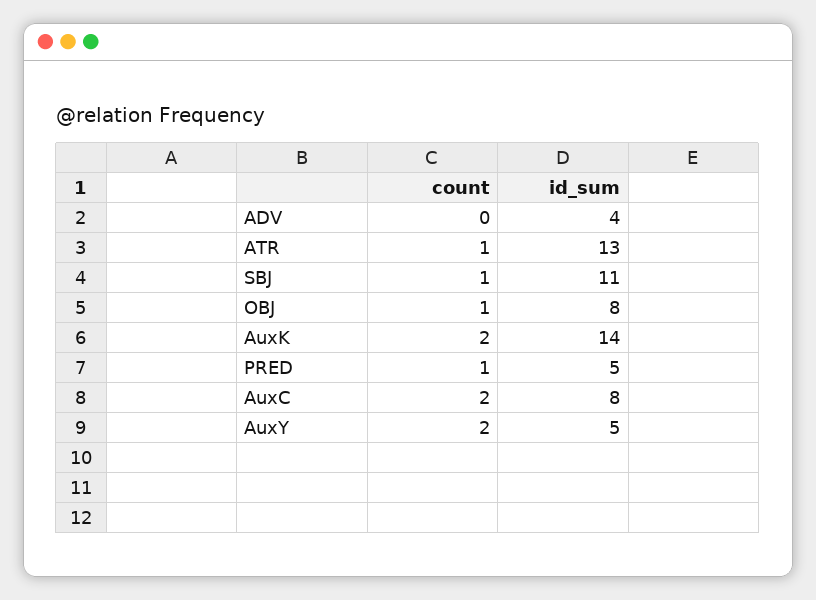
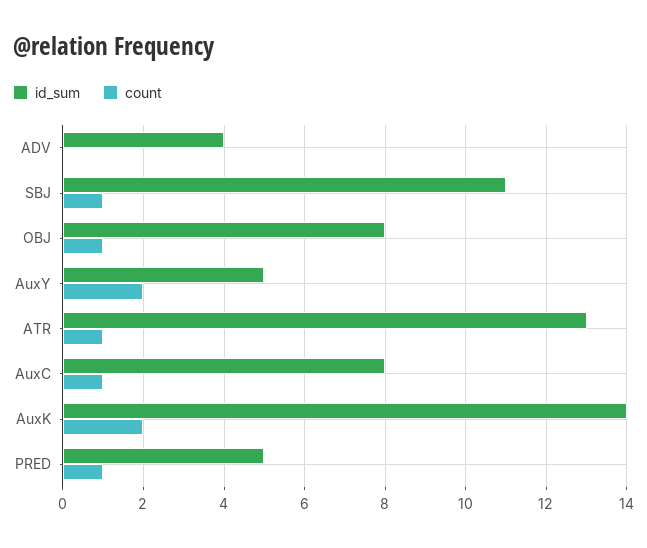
  {
    "count": {
      "ADV": 0,
      "ATR": 1,
      "SBJ": 1,
      "OBJ": 1,
      "AuxK": 2,
      "PRED": 1,
-     "AuxC": 2,
+     "AuxC": 1,
      "AuxY": 2
    },
    "id_sum": {
      "ADV": 4,
      "ATR": 13,
      "SBJ": 11,
      "OBJ": 8,
      "AuxK": 14,
      "PRED": 5,
      "AuxC": 8,
      "AuxY": 5
    }
  }

